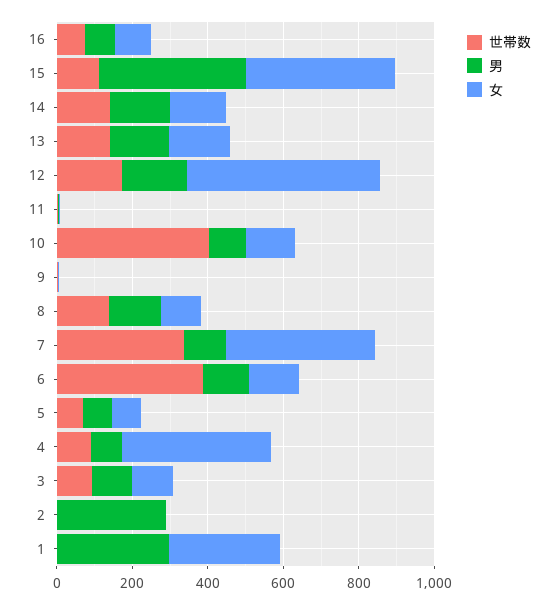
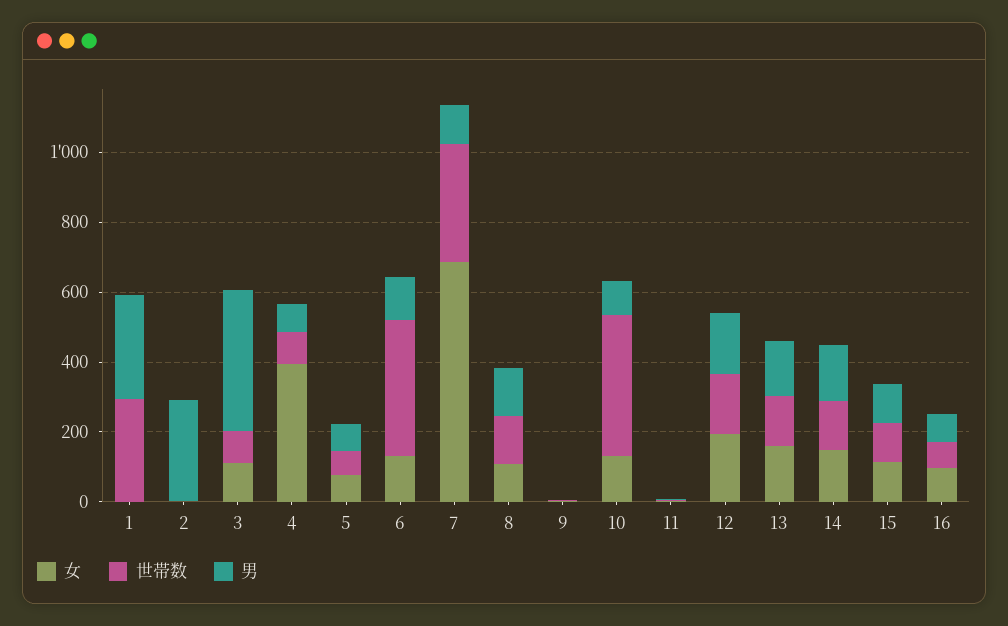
  {
    "世帯数": {
      "16": 50,
      "15": 100,
      "14": 150,
      "13": 150,
      "12": 150,
      "11": 0,
      "10": 400,
      "9": 0,
      "8": 150,
      "7": 350,
      "6": 400,
      "5": 50,
      "4": 100,
      "3": 100,
      "2": 0,
-     "1": 0
+     "1": 300
    },
    "男": {
      "16": 100,
-     "15": 400,
+     "15": 100,
      "14": 150,
      "13": 150,
      "12": 150,
      "11": 0,
      "10": 100,
      "9": 0,
      "8": 150,
      "7": 100,
      "6": 100,
      "5": 100,
      "4": 100,
-     "3": 100,
+     "3": 400,
      "2": 300,
      "1": 300
    },
    "女": {
      "16": 100,
-     "15": 400,
+     "15": 100,
      "14": 150,
      "13": 150,
-     "12": 500,
+     "12": 200,
      "11": 0,
      "10": 150,
      "9": 0,
      "8": 100,
-     "7": 400,
+     "7": 700,
      "6": 150,
      "5": 100,
      "4": 400,
      "3": 100,
      "2": 0,
-     "1": 300
+     "1": 0
    }
  }

